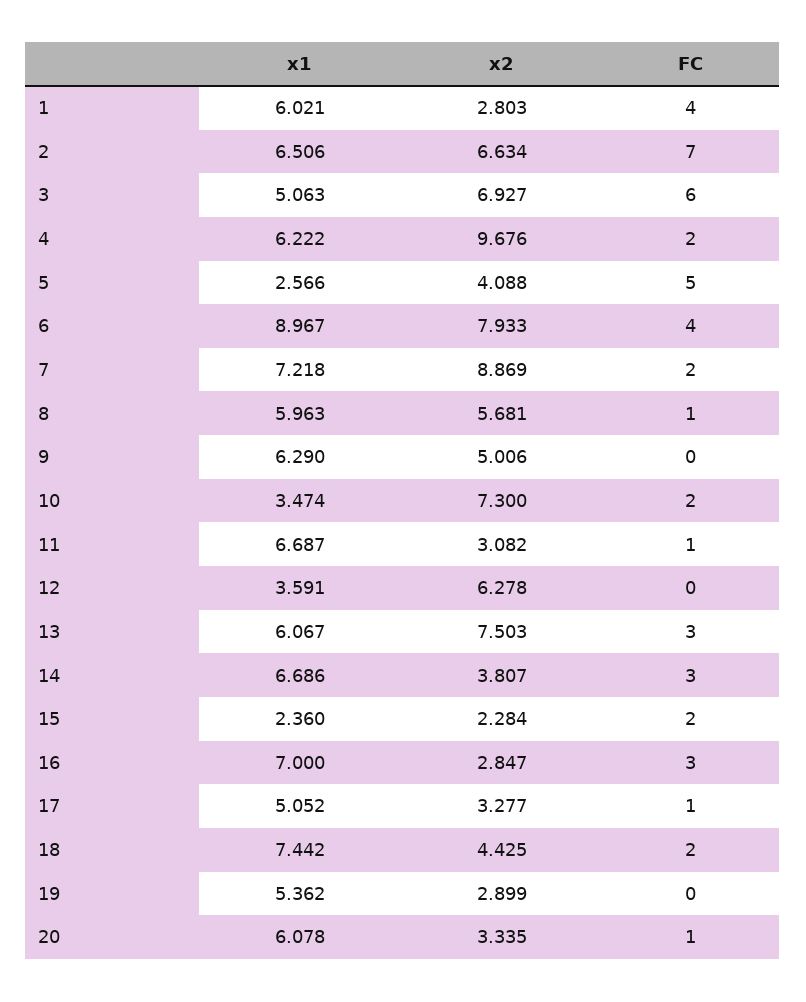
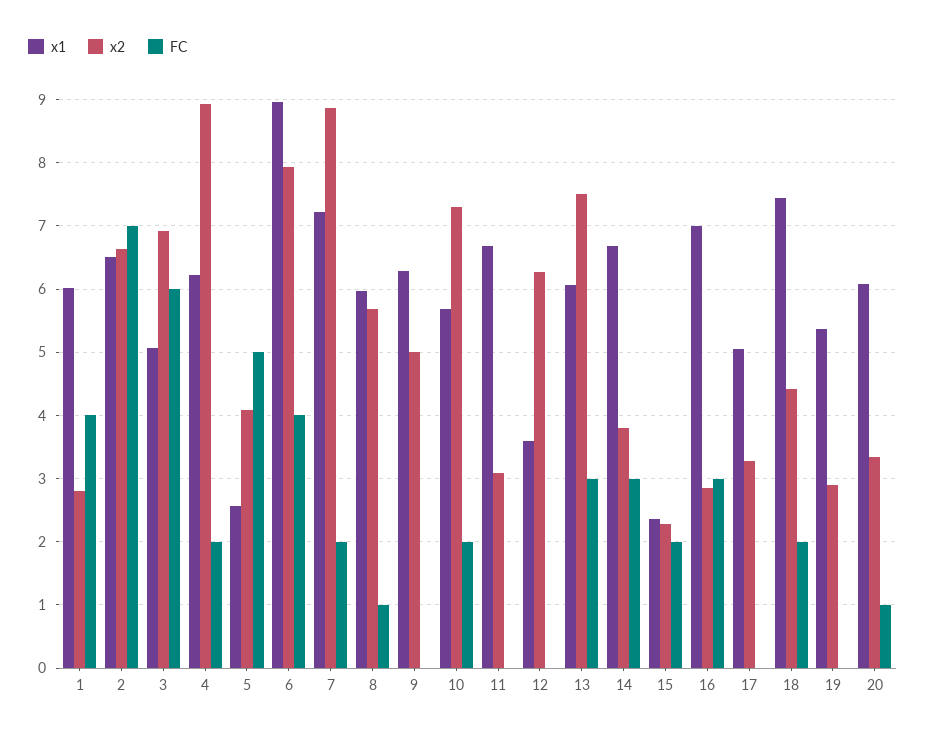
  {
    "x1": {
      "1": 6.021,
      "2": 6.506,
      "3": 5.063,
      "4": 6.222,
      "5": 2.566,
      "6": 8.967,
      "7": 7.218,
      "8": 5.963,
      "9": 6.29,
-     "10": 3.474,
+     "10": 5.7,
      "11": 6.687,
      "12": 3.591,
      "13": 6.067,
      "14": 6.686,
      "15": 2.36,
      "16": 7,
      "17": 5.052,
      "18": 7.442,
      "19": 5.362,
      "20": 6.078
    },
    "x2": {
      "1": 2.803,
      "2": 6.634,
      "3": 6.927,
-     "4": 9.676,
+     "4": 8.9,
      "5": 4.088,
      "6": 7.933,
      "7": 8.869,
      "8": 5.681,
      "9": 5.006,
      "10": 7.3,
      "11": 3.082,
      "12": 6.278,
      "13": 7.503,
      "14": 3.807,
      "15": 2.284,
      "16": 2.847,
      "17": 3.277,
      "18": 4.425,
      "19": 2.899,
      "20": 3.335
    },
    "FC": {
      "1": 4,
      "2": 7,
      "3": 6,
      "4": 2,
      "5": 5,
      "6": 4,
      "7": 2,
      "8": 1,
      "9": 0,
      "10": 2,
-     "11": 1,
+     "11": 0,
      "12": 0,
      "13": 3,
      "14": 3,
      "15": 2,
      "16": 3,
-     "17": 1,
+     "17": 0,
      "18": 2,
      "19": 0,
      "20": 1
    }
  }

